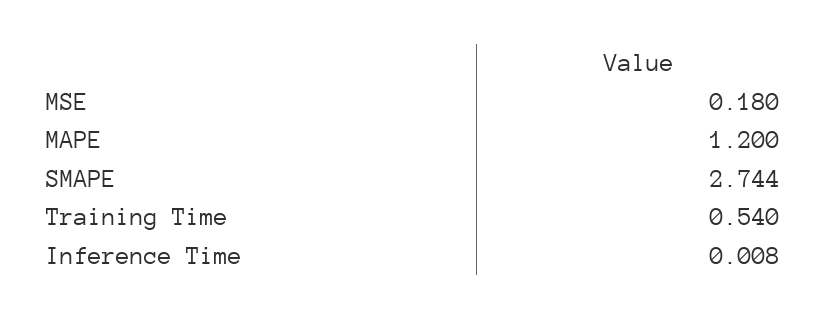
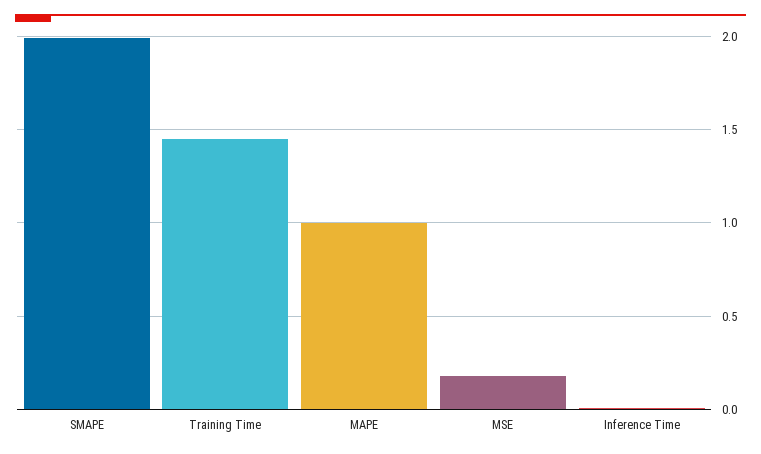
  {
    "MSE": 0.18,
-   "MAPE": 1.2,
+   "MAPE": 1,
-   "SMAPE": 2.744,
+   "SMAPE": 2,
-   "Training Time": 0.54,
+   "Training Time": 1.45,
    "Inference Time": 0.008
  }

